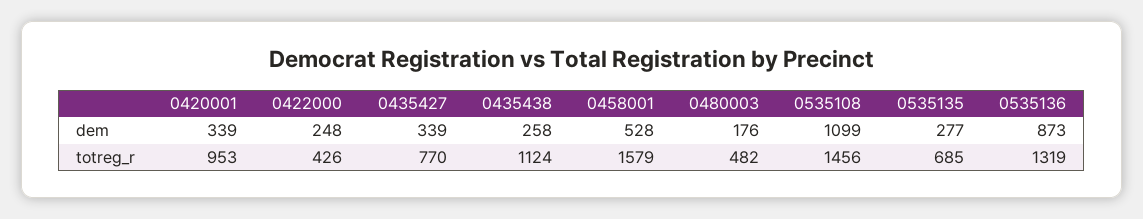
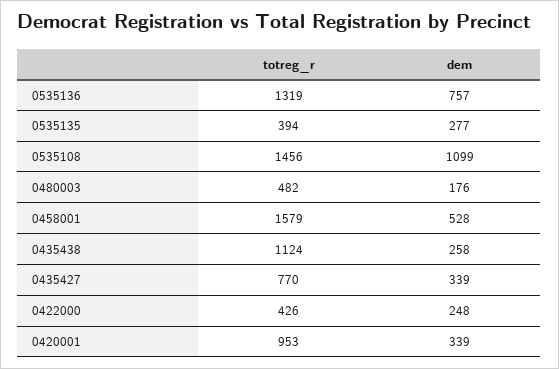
  {
    "0420001": {
      "dem": 339,
      "totreg_r": 953
    },
    "0422000": {
      "dem": 248,
      "totreg_r": 426
    },
    "0435427": {
      "dem": 339,
      "totreg_r": 770
    },
    "0435438": {
      "dem": 258,
      "totreg_r": 1124
    },
    "0458001": {
      "dem": 528,
      "totreg_r": 1579
    },
    "0480003": {
      "dem": 176,
      "totreg_r": 482
    },
    "0535108": {
      "dem": 1099,
      "totreg_r": 1456
    },
    "0535135": {
      "dem": 277,
-     "totreg_r": 685
+     "totreg_r": 394
    },
    "0535136": {
-     "dem": 873,
+     "dem": 757,
      "totreg_r": 1319
    }
  }

